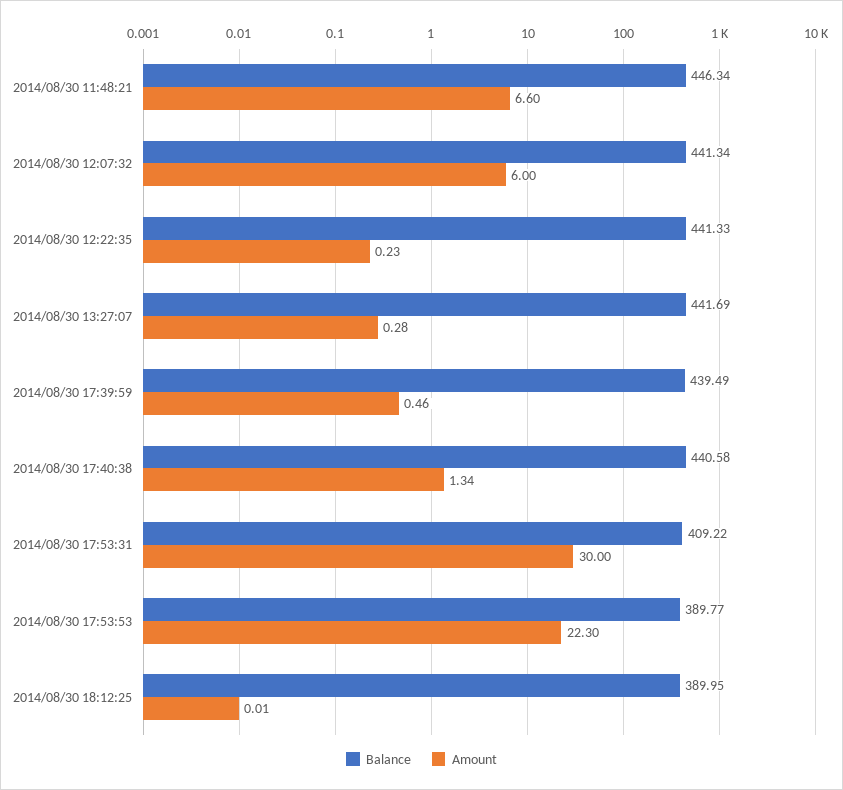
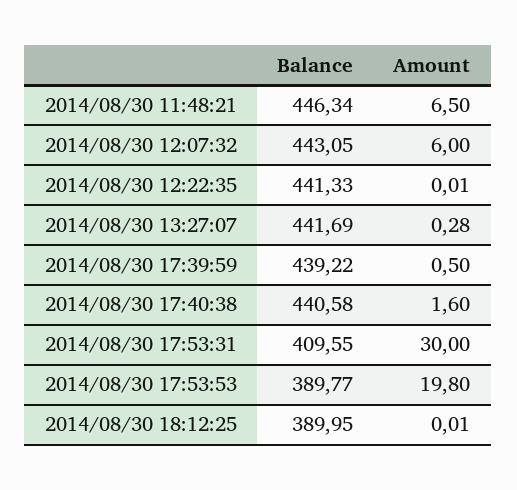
  {
    "Balance": {
      "2014/08/30 11:48:21": 446.34,
-     "2014/08/30 12:07:32": 441.34,
+     "2014/08/30 12:07:32": 443.05,
      "2014/08/30 12:22:35": 441.33,
      "2014/08/30 13:27:07": 441.69,
-     "2014/08/30 17:39:59": 439.49,
+     "2014/08/30 17:39:59": 439.22,
      "2014/08/30 17:40:38": 440.58,
-     "2014/08/30 17:53:31": 409.22,
+     "2014/08/30 17:53:31": 409.55,
      "2014/08/30 17:53:53": 389.77,
      "2014/08/30 18:12:25": 389.95
    },
    "Amount": {
-     "2014/08/30 11:48:21": 6.6,
+     "2014/08/30 11:48:21": 6.5,
      "2014/08/30 12:07:32": 6,
-     "2014/08/30 12:22:35": 0.23,
+     "2014/08/30 12:22:35": 0.01,
      "2014/08/30 13:27:07": 0.28,
-     "2014/08/30 17:39:59": 0.46,
+     "2014/08/30 17:39:59": 0.5,
-     "2014/08/30 17:40:38": 1.34,
+     "2014/08/30 17:40:38": 1.6,
      "2014/08/30 17:53:31": 30,
-     "2014/08/30 17:53:53": 22.3,
+     "2014/08/30 17:53:53": 19.8,
      "2014/08/30 18:12:25": 0.01
    }
  }

